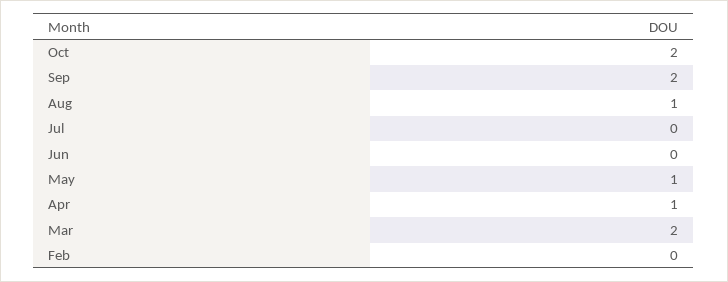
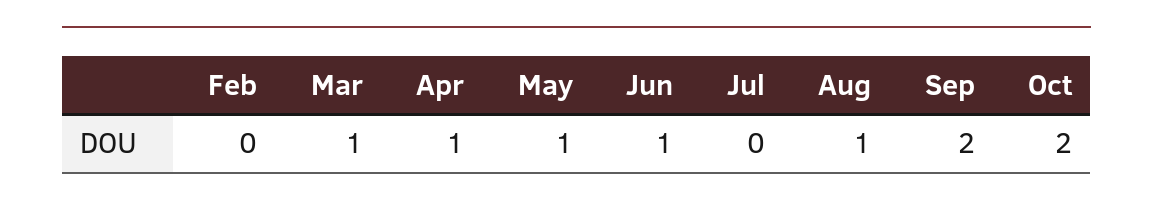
  {
    "Oct": 2,
    "Sep": 2,
    "Aug": 1,
    "Jul": 0,
-   "Jun": 0,
+   "Jun": 1,
    "May": 1,
    "Apr": 1,
-   "Mar": 2,
+   "Mar": 1,
    "Feb": 0
  }

